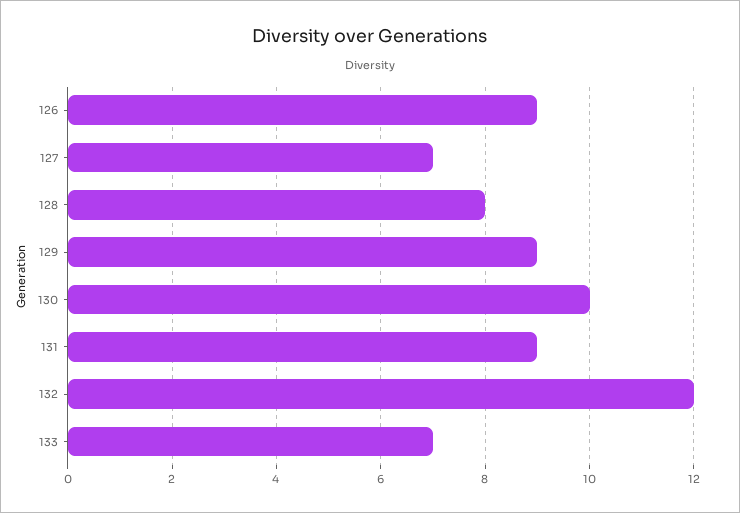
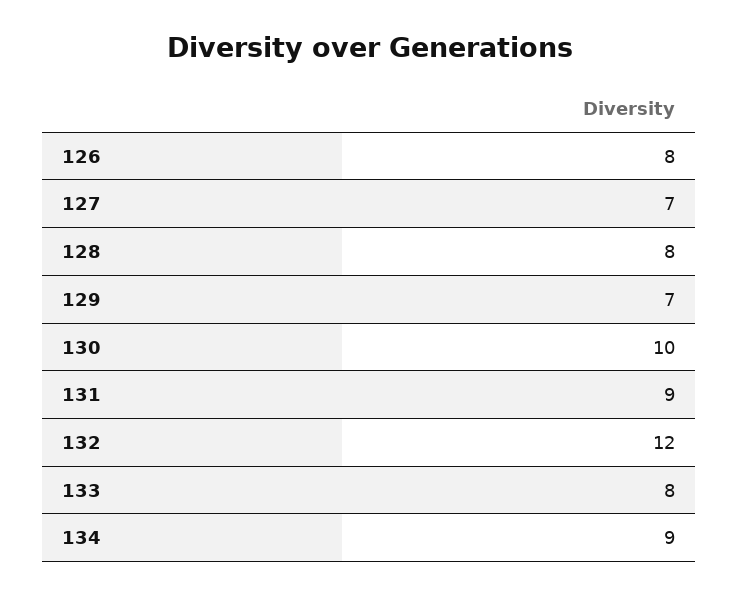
  {
-   "126": 9,
+   "126": 8,
    "127": 7,
    "128": 8,
-   "129": 9,
+   "129": 7,
    "130": 10,
    "131": 9,
    "132": 12,
-   "133": 7
+   "133": 8,
+   "134": 9
  }

